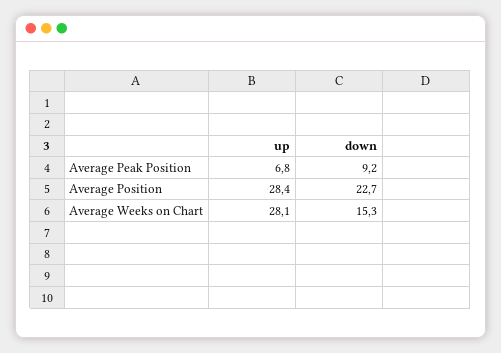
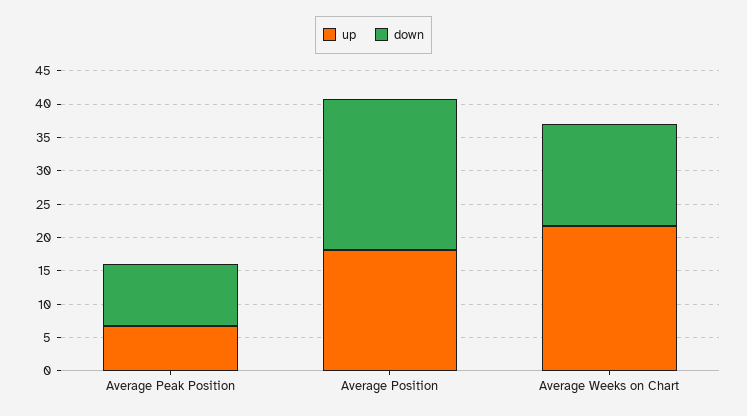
  {
    "up": {
      "Average Peak Position": 6.8,
-     "Average Position": 28.4,
+     "Average Position": 17.5,
-     "Average Weeks on Chart": 28.1
+     "Average Weeks on Chart": 22.5
    },
    "down": {
      "Average Peak Position": 9.2,
      "Average Position": 22.7,
      "Average Weeks on Chart": 15.3
    }
  }

